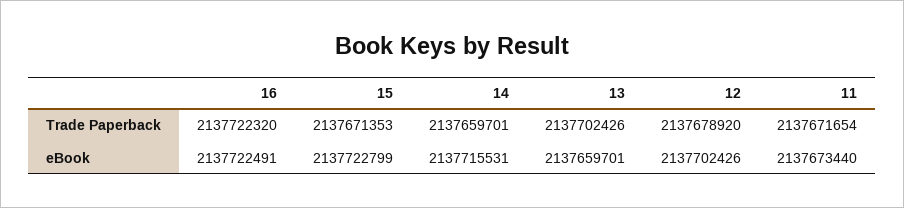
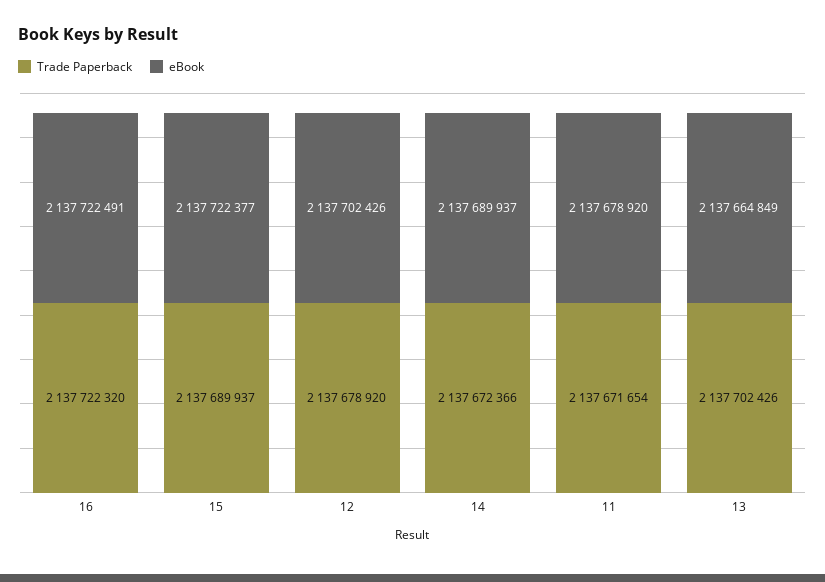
  {
    "Trade Paperback": {
      "16": 2137722320,
-     "15": 2137671353,
+     "15": 2137689937,
-     "14": 2137659701,
+     "14": 2137672366,
      "13": 2137702426,
      "12": 2137678920,
      "11": 2137671654
    },
    "eBook": {
      "16": 2137722491,
-     "15": 2137722799,
+     "15": 2137722377,
-     "14": 2137715531,
+     "14": 2137689937,
-     "13": 2137659701,
+     "13": 2137664849,
      "12": 2137702426,
-     "11": 2137673440
+     "11": 2137678920
    }
  }

